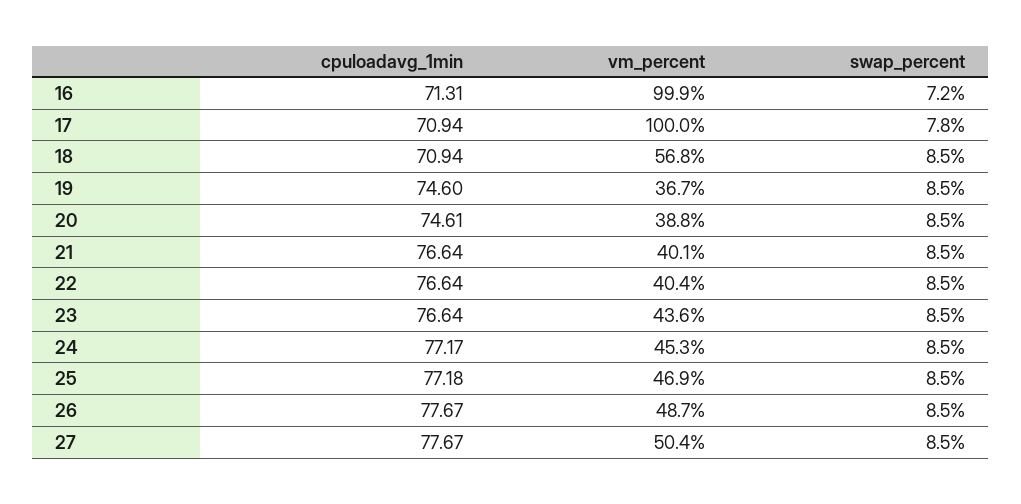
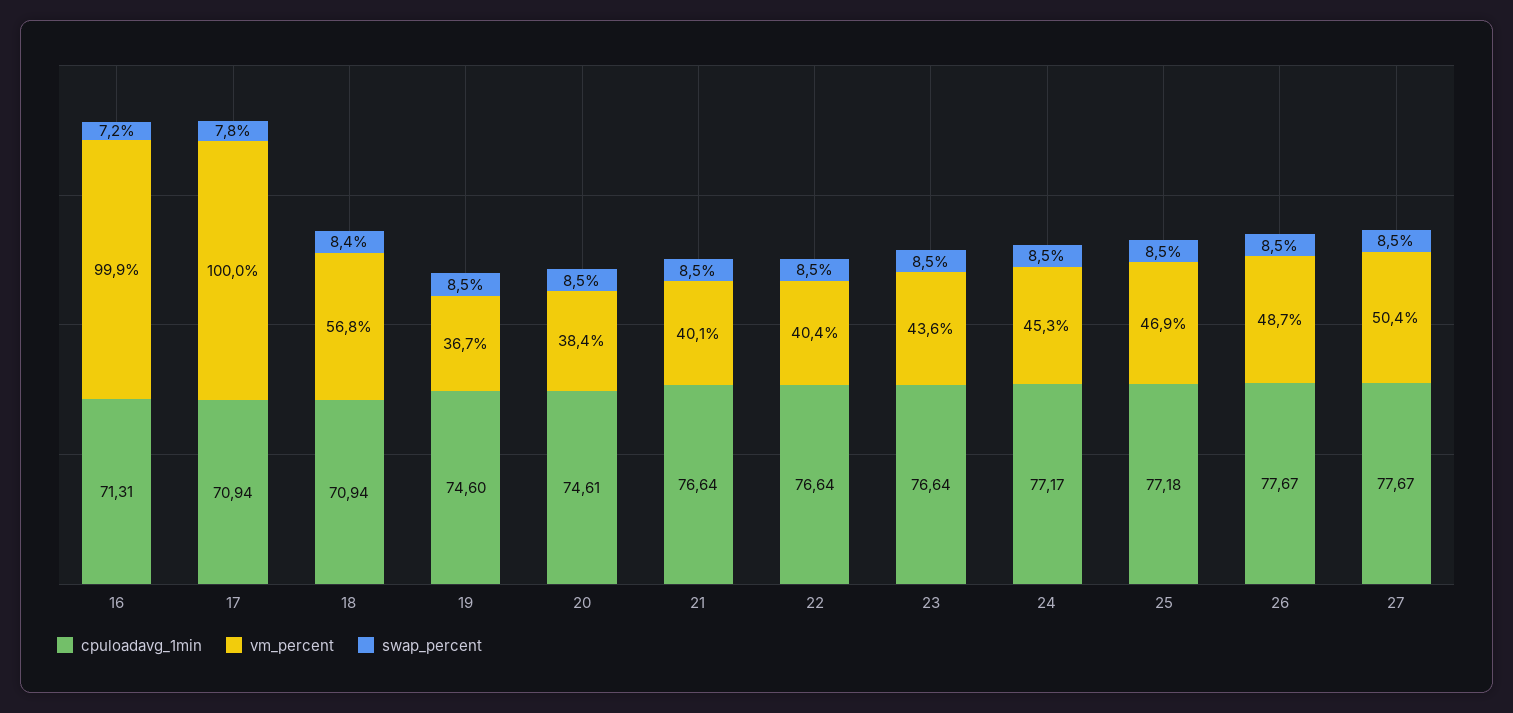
  {
    "cpuloadavg_1min": {
      "16": 71.31,
      "17": 70.94,
      "18": 70.94,
      "19": 74.6,
      "20": 74.61,
      "21": 76.64,
      "22": 76.64,
      "23": 76.64,
      "24": 77.17,
      "25": 77.18,
      "26": 77.67,
      "27": 77.67
    },
    "vm_percent": {
      "16": 99.9,
      "17": 100,
      "18": 56.8,
      "19": 36.7,
-     "20": 38.8,
+     "20": 38.4,
      "21": 40.1,
      "22": 40.4,
      "23": 43.6,
      "24": 45.3,
      "25": 46.9,
      "26": 48.7,
      "27": 50.4
    },
    "swap_percent": {
      "16": 7.2,
      "17": 7.8,
-     "18": 8.5,
+     "18": 8.4,
      "19": 8.5,
      "20": 8.5,
      "21": 8.5,
      "22": 8.5,
      "23": 8.5,
      "24": 8.5,
      "25": 8.5,
      "26": 8.5,
      "27": 8.5
    }
  }

